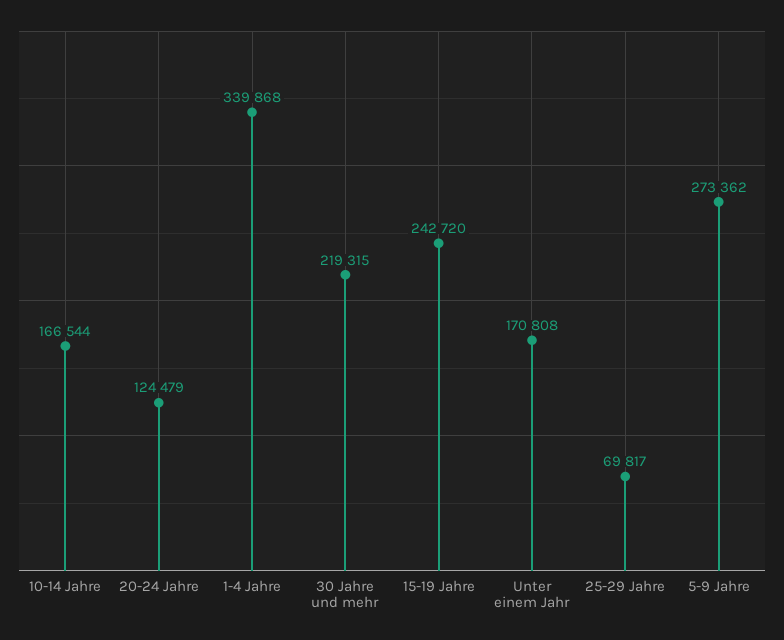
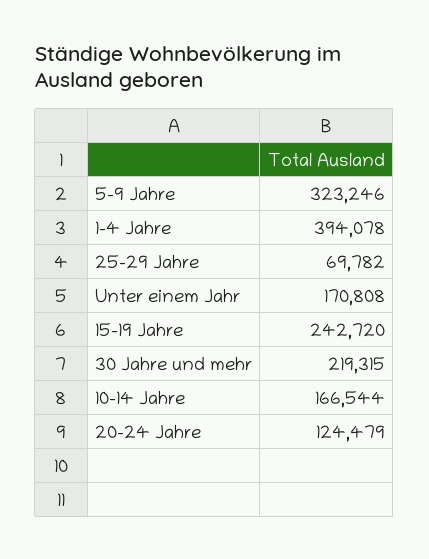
  {
    "10-14 Jahre": 166544,
    "20-24 Jahre": 124479,
-   "1-4 Jahre": 339868,
+   "1-4 Jahre": 394078,
    "30 Jahre und mehr": 219315,
    "15-19 Jahre": 242720,
    "Unter einem Jahr": 170808,
-   "25-29 Jahre": 69817,
+   "25-29 Jahre": 69782,
-   "5-9 Jahre": 273362
+   "5-9 Jahre": 323246
  }

